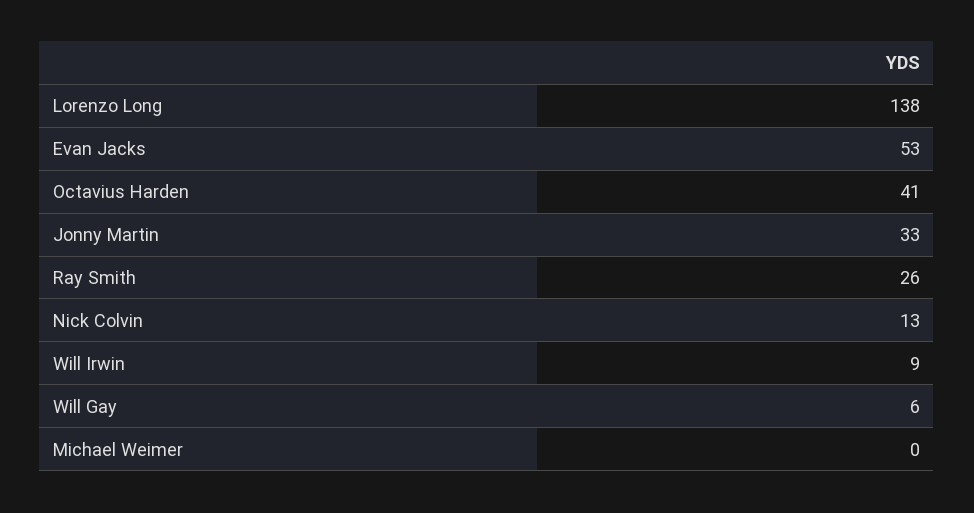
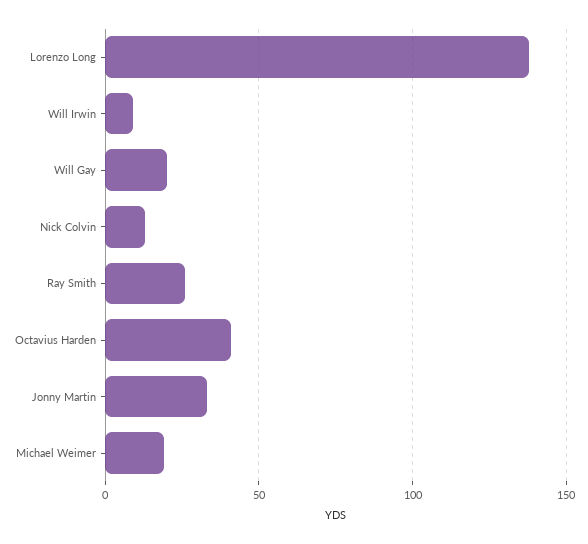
  {
    "Lorenzo Long": 138,
-   "Evan Jacks": 53,
    "Octavius Harden": 41,
    "Jonny Martin": 33,
    "Ray Smith": 26,
    "Nick Colvin": 13,
    "Will Irwin": 9,
-   "Will Gay": 6,
+   "Will Gay": 20,
-   "Michael Weimer": 0
+   "Michael Weimer": 20
  }

